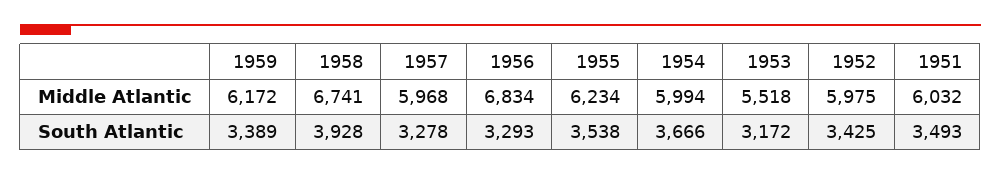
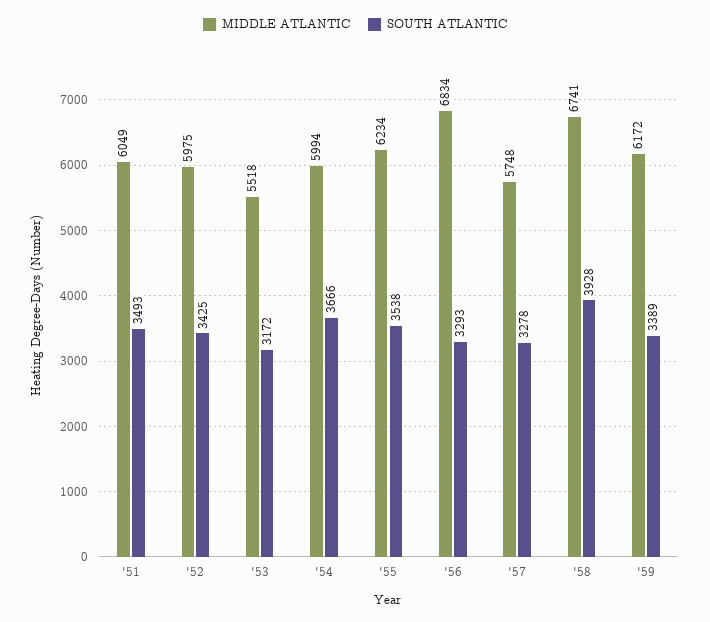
  {
    "Middle Atlantic": {
      "1959": 6172,
      "1958": 6741,
-     "1957": 5968,
+     "1957": 5748,
      "1956": 6834,
      "1955": 6234,
      "1954": 5994,
      "1953": 5518,
      "1952": 5975,
-     "1951": 6032
+     "1951": 6049
    },
    "South Atlantic": {
      "1959": 3389,
      "1958": 3928,
      "1957": 3278,
      "1956": 3293,
      "1955": 3538,
      "1954": 3666,
      "1953": 3172,
      "1952": 3425,
      "1951": 3493
    }
  }

